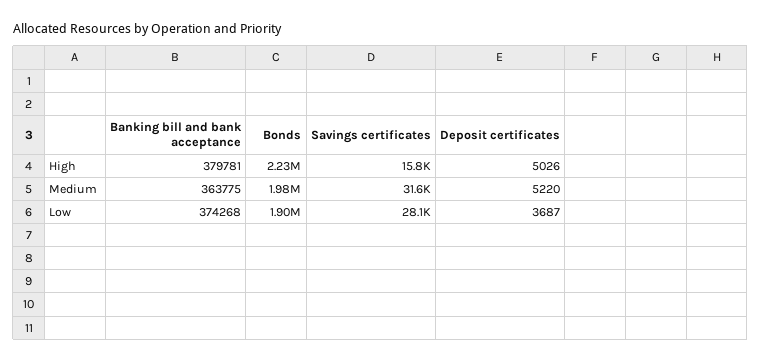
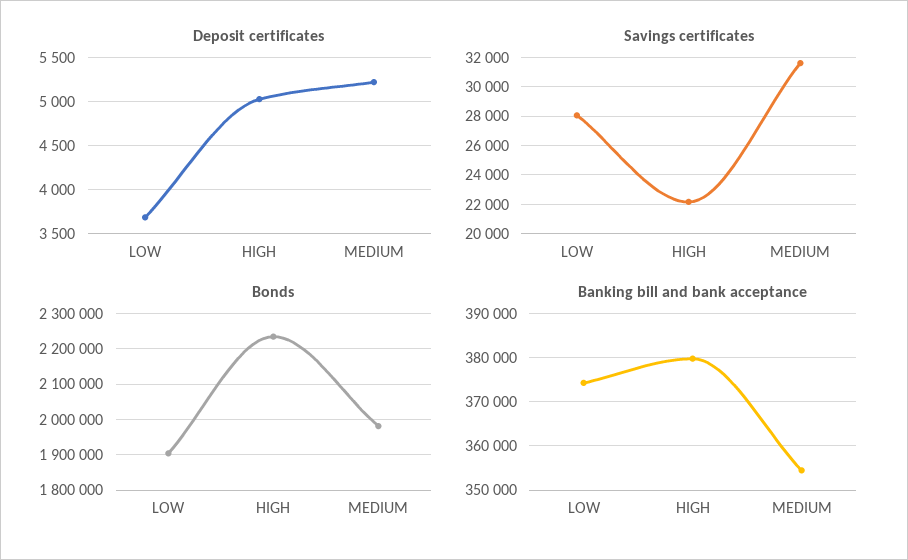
  {
    "Banking bill and bank acceptance": {
      "High": 379781,
-     "Medium": 363775,
+     "Medium": 354000,
      "Low": 374268
    },
    "Bonds": {
      "High": 2230000,
      "Medium": 1980000,
      "Low": 1900000
    },
    "Savings certificates": {
-     "High": 15800,
+     "High": 22000,
      "Medium": 31600,
      "Low": 28100
    },
    "Deposit certificates": {
      "High": 5026,
      "Medium": 5220,
      "Low": 3687
    }
  }

